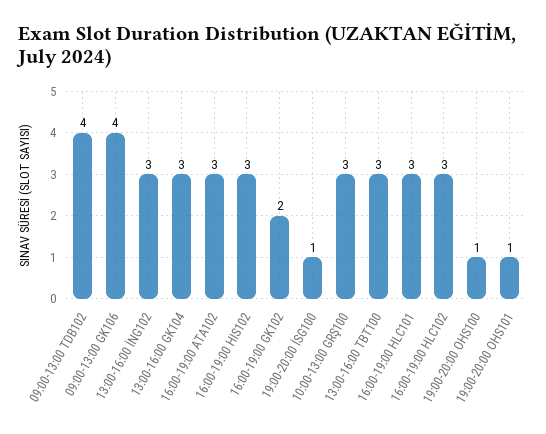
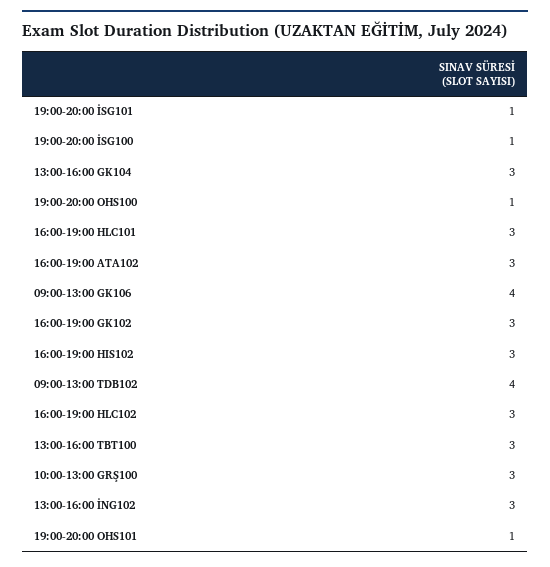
  {
    "09:00-13:00 TDB102": 4,
    "09:00-13:00 GK106": 4,
    "13:00-16:00 İNG102": 3,
    "13:00-16:00 GK104": 3,
    "16:00-19:00 ATA102": 3,
    "16:00-19:00 HIS102": 3,
-   "16:00-19:00 GK102": 2,
+   "16:00-19:00 GK102": 3,
    "19:00-20:00 İSG100": 1,
    "10:00-13:00 GRŞ100": 3,
    "13:00-16:00 TBT100": 3,
    "16:00-19:00 HLC101": 3,
    "16:00-19:00 HLC102": 3,
    "19:00-20:00 OHS100": 1,
-   "19:00-20:00 OHS101": 1
+   "19:00-20:00 OHS101": 1,
+   "19:00-20:00 İSG101": 1
  }

